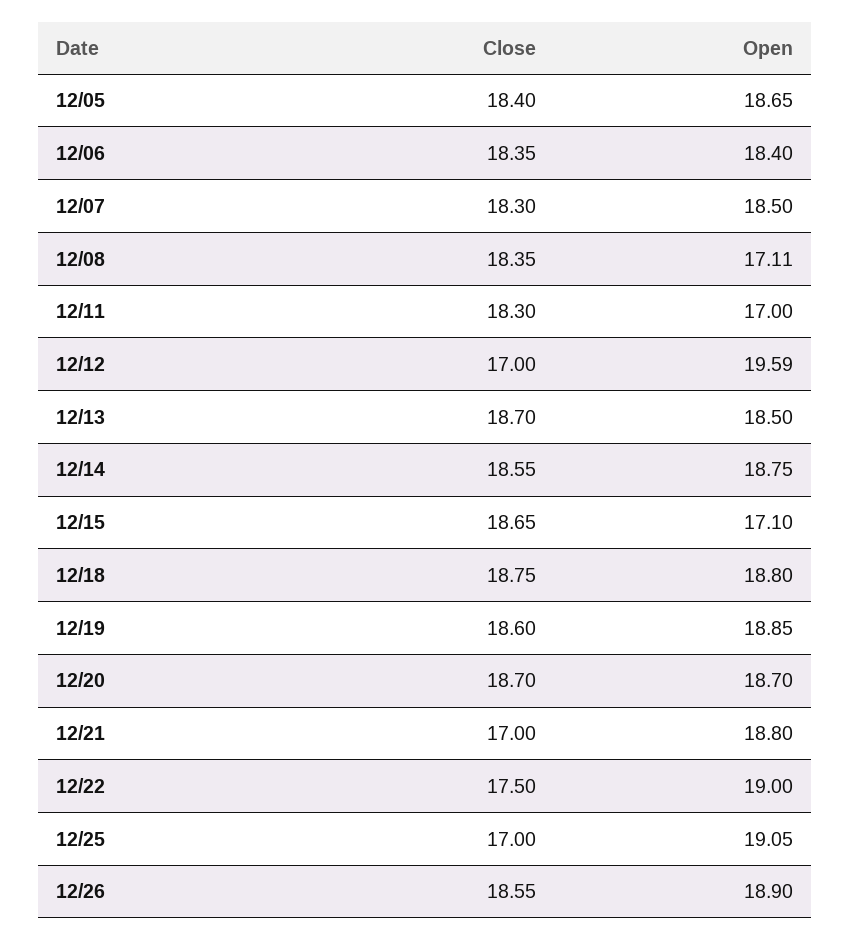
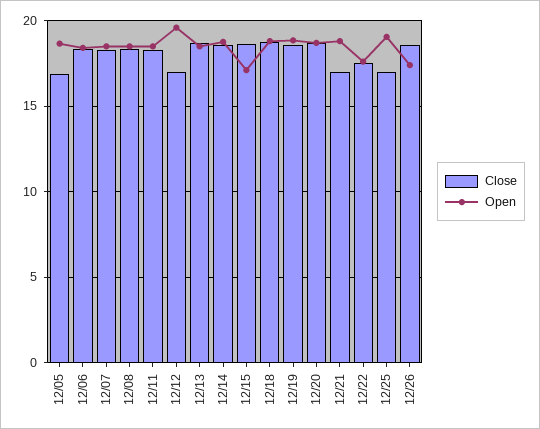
  {
    "Close": {
-     "12/05": 18.4,
+     "12/05": 17,
      "12/06": 18.35,
      "12/07": 18.3,
      "12/08": 18.35,
      "12/11": 18.3,
      "12/12": 17,
      "12/13": 18.7,
      "12/14": 18.55,
      "12/15": 18.65,
      "12/18": 18.75,
      "12/19": 18.6,
      "12/20": 18.7,
      "12/21": 17,
      "12/22": 17.5,
      "12/25": 17,
      "12/26": 18.55
    },
    "Open": {
      "12/05": 18.65,
      "12/06": 18.4,
      "12/07": 18.5,
-     "12/08": 17.11,
+     "12/08": 18.5,
-     "12/11": 17,
+     "12/11": 18.5,
      "12/12": 19.59,
      "12/13": 18.5,
      "12/14": 18.75,
      "12/15": 17.1,
      "12/18": 18.8,
      "12/19": 18.85,
      "12/20": 18.7,
      "12/21": 18.8,
-     "12/22": 19,
+     "12/22": 17.5,
      "12/25": 19.05,
-     "12/26": 18.9
+     "12/26": 17.5
    }
  }

